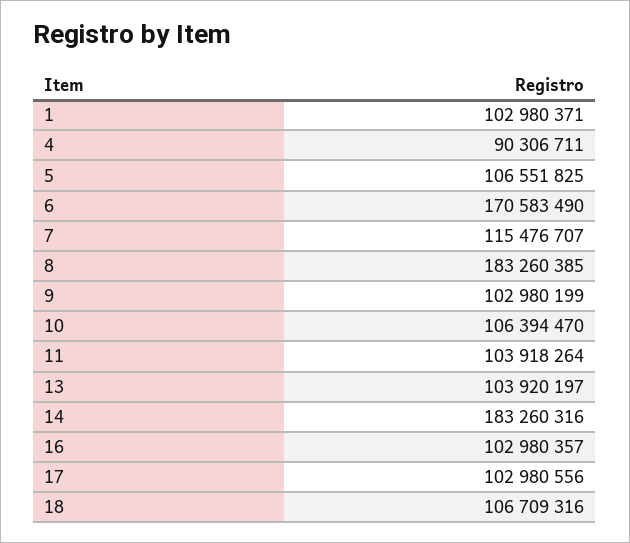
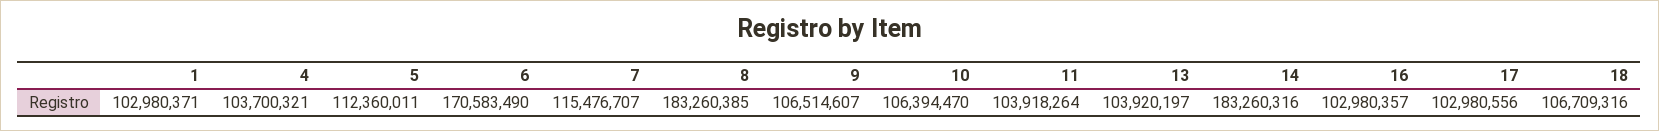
  {
    "1": 102980371,
-   "4": 90306711,
+   "4": 103700321,
-   "5": 106551825,
+   "5": 112360011,
    "6": 170583490,
    "7": 115476707,
    "8": 183260385,
-   "9": 102980199,
+   "9": 106514607,
    "10": 106394470,
    "11": 103918264,
    "13": 103920197,
    "14": 183260316,
    "16": 102980357,
    "17": 102980556,
    "18": 106709316
  }

